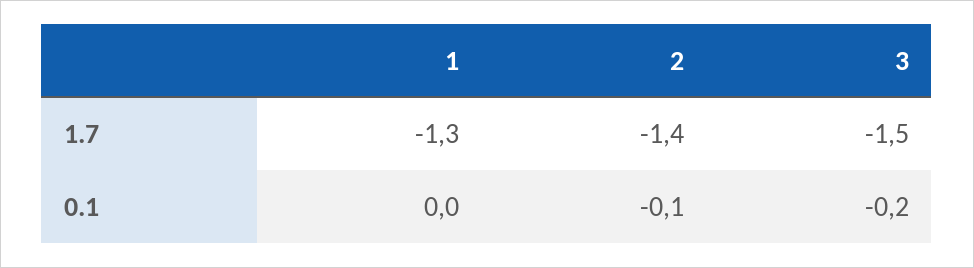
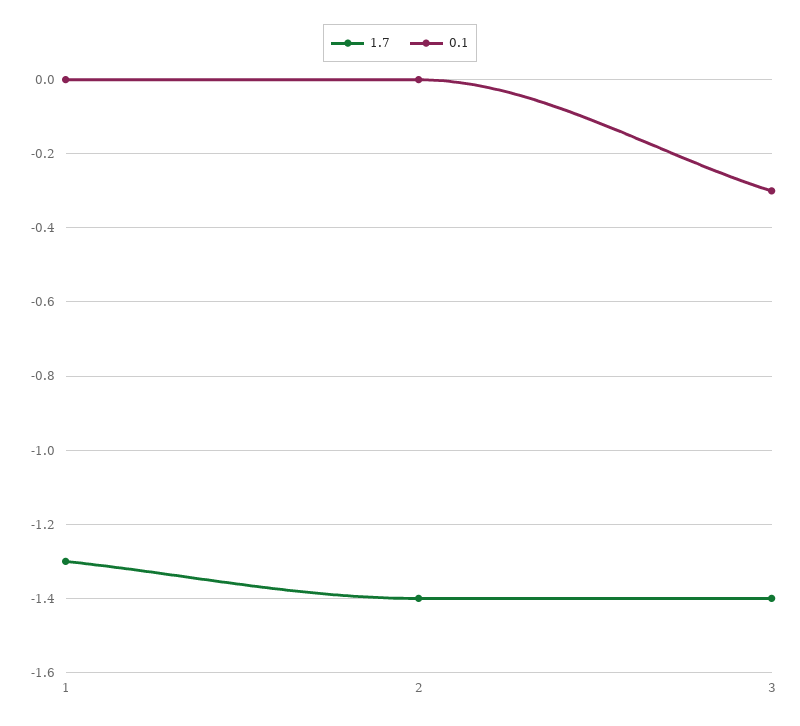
  {
    "1.7": {
      "1": -1.3,
      "2": -1.4,
-     "3": -1.5
+     "3": -1.4
    },
    "0.1": {
      "1": 0,
-     "2": -0.1,
+     "2": 0,
-     "3": -0.2
+     "3": -0.3
    }
  }

